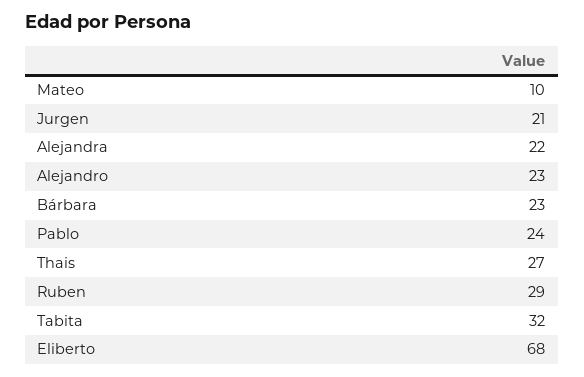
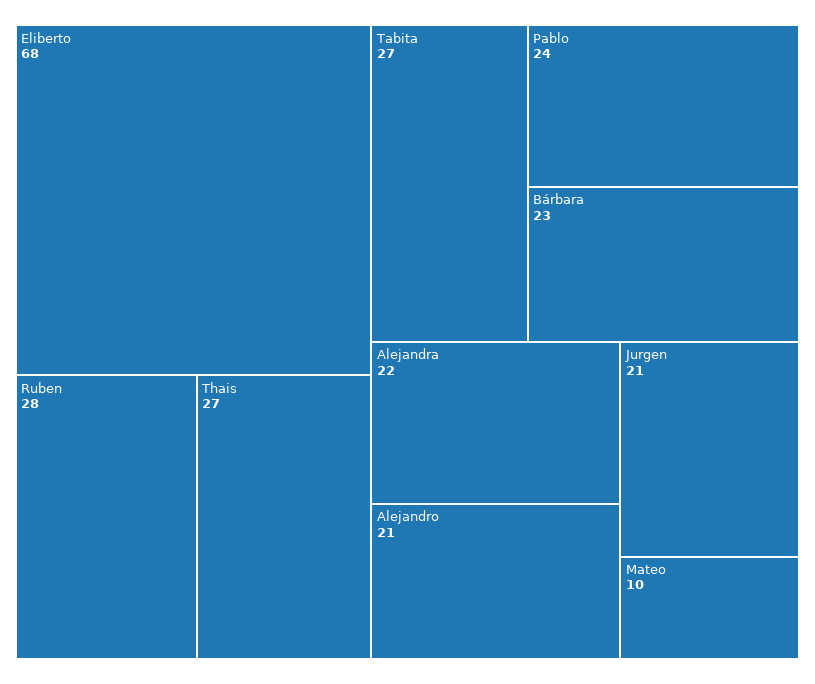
  {
    "Mateo": 10,
    "Jurgen": 21,
    "Alejandra": 22,
-   "Alejandro": 23,
+   "Alejandro": 21,
    "Bárbara": 23,
    "Pablo": 24,
    "Thais": 27,
-   "Ruben": 29,
+   "Ruben": 28,
-   "Tabita": 32,
+   "Tabita": 27,
    "Eliberto": 68
  }

